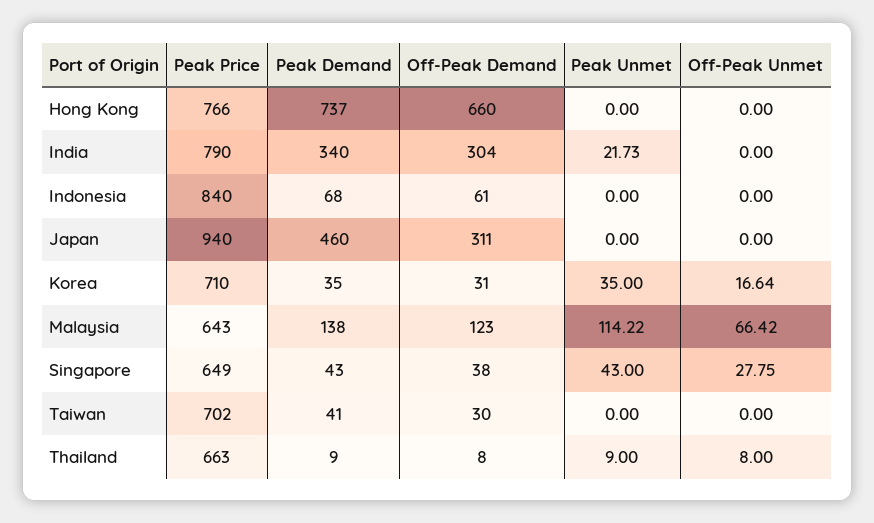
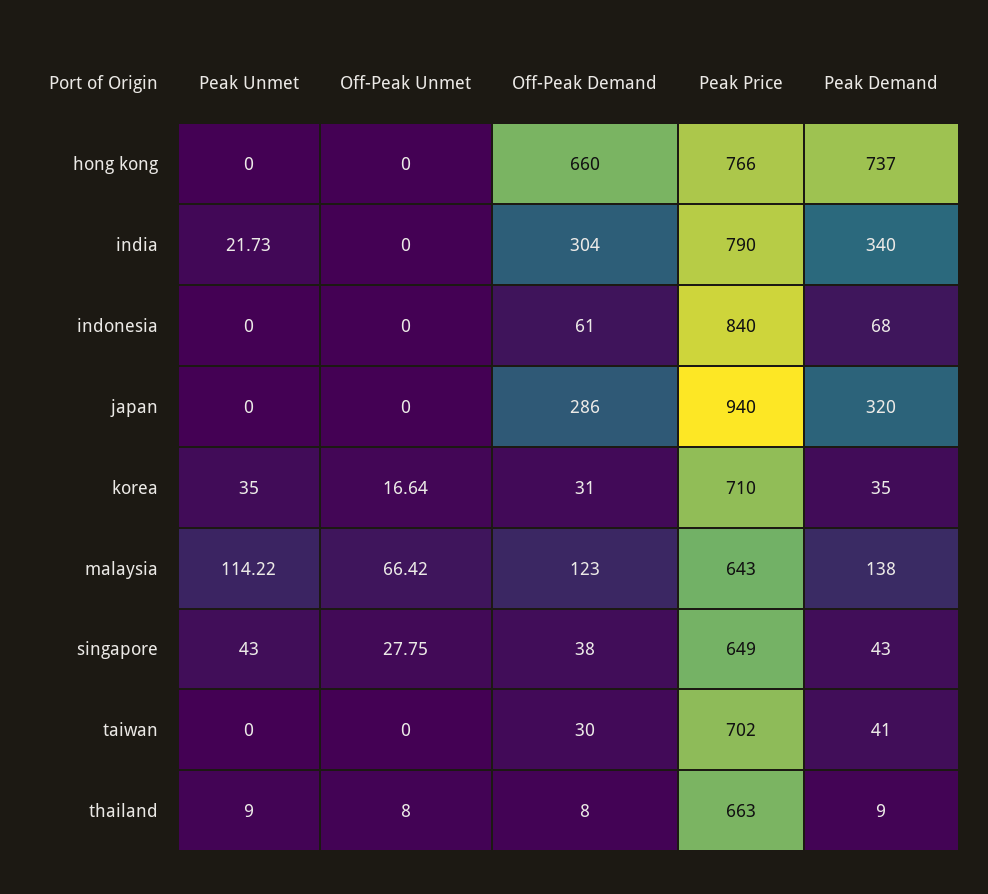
  {
    "Peak Price": {
      "Hong Kong": 766,
      "India": 790,
      "Indonesia": 840,
      "Japan": 940,
      "Korea": 710,
      "Malaysia": 643,
      "Singapore": 649,
      "Taiwan": 702,
      "Thailand": 663
    },
    "Peak Demand": {
      "Hong Kong": 737,
      "India": 340,
      "Indonesia": 68,
-     "Japan": 460,
+     "Japan": 320,
      "Korea": 35,
      "Malaysia": 138,
      "Singapore": 43,
      "Taiwan": 41,
      "Thailand": 9
    },
    "Off-Peak Demand": {
      "Hong Kong": 660,
      "India": 304,
      "Indonesia": 61,
-     "Japan": 311,
+     "Japan": 286,
      "Korea": 31,
      "Malaysia": 123,
      "Singapore": 38,
      "Taiwan": 30,
      "Thailand": 8
    },
    "Peak Unmet": {
      "Hong Kong": 0,
      "India": 21.73,
      "Indonesia": 0,
      "Japan": 0,
      "Korea": 35,
      "Malaysia": 114.22,
      "Singapore": 43,
      "Taiwan": 0,
      "Thailand": 9
    },
    "Off-Peak Unmet": {
      "Hong Kong": 0,
      "India": 0,
      "Indonesia": 0,
      "Japan": 0,
      "Korea": 16.64,
      "Malaysia": 66.42,
      "Singapore": 27.75,
      "Taiwan": 0,
      "Thailand": 8
    }
  }

